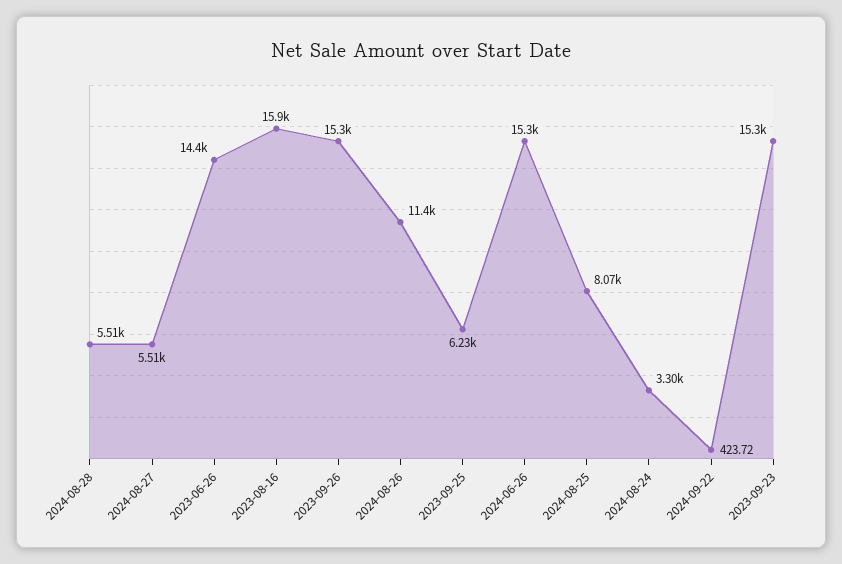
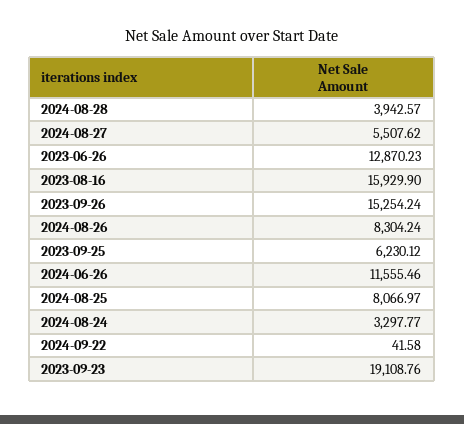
  {
-   "2024-08-28": 5510,
+   "2024-08-28": 3942.57,
    "2024-08-27": 5507.62,
-   "2023-06-26": 14400,
+   "2023-06-26": 12870.23,
    "2023-08-16": 15929.9,
    "2023-09-26": 15254.24,
-   "2024-08-26": 11400,
+   "2024-08-26": 8304.24,
    "2023-09-25": 6230.12,
-   "2024-06-26": 15300,
+   "2024-06-26": 11555.46,
    "2024-08-25": 8066.97,
    "2024-08-24": 3297.77,
-   "2024-09-22": 423.72,
+   "2024-09-22": 41.58,
-   "2023-09-23": 15300
+   "2023-09-23": 19108.76
  }

